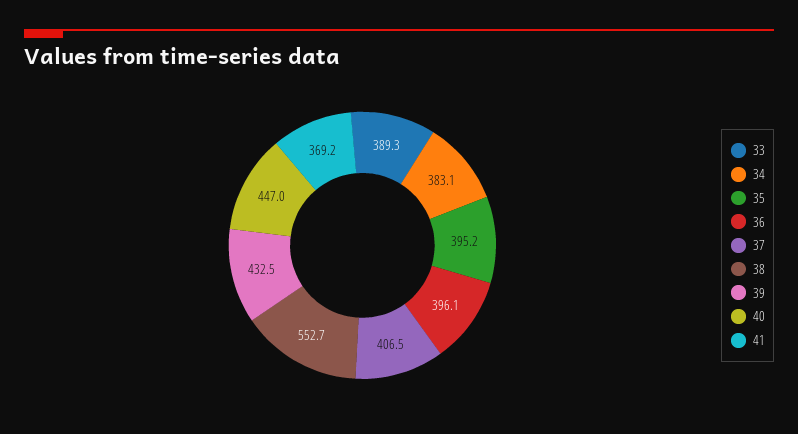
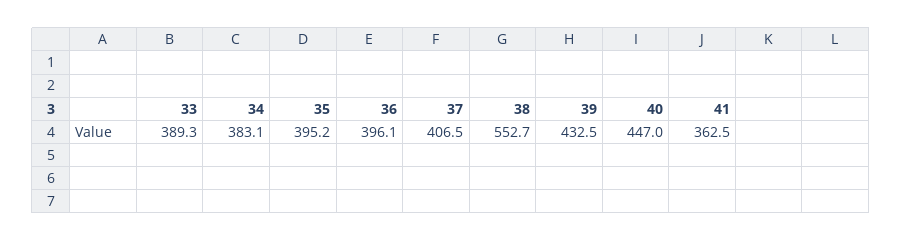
  {
    "33": 389.3,
    "34": 383.1,
    "35": 395.2,
    "36": 396.1,
    "37": 406.5,
    "38": 552.7,
    "39": 432.5,
    "40": 447,
-   "41": 369.2
+   "41": 362.5
  }

